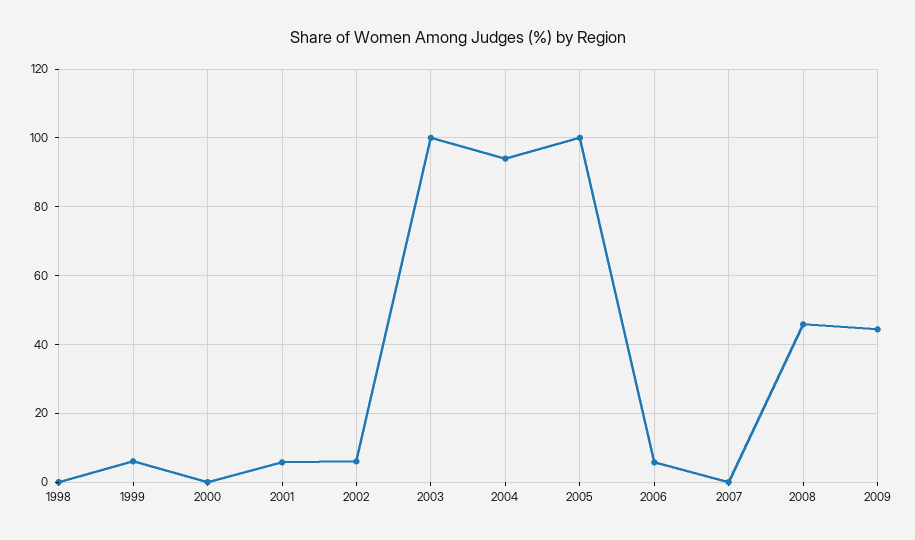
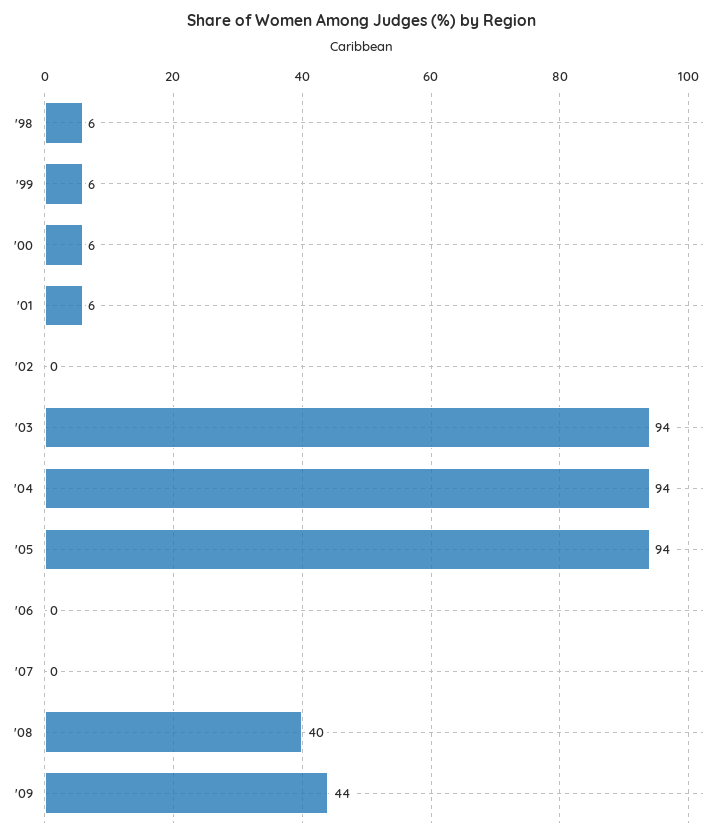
  {
-   "1998": 0,
+   "1998": 6,
    "1999": 6,
-   "2000": 0,
+   "2000": 6,
    "2001": 6,
-   "2002": 6,
+   "2002": 0,
-   "2003": 100,
+   "2003": 94,
    "2004": 94,
-   "2005": 100,
+   "2005": 94,
-   "2006": 6,
+   "2006": 0,
    "2007": 0,
-   "2008": 46,
+   "2008": 40,
    "2009": 44
  }

